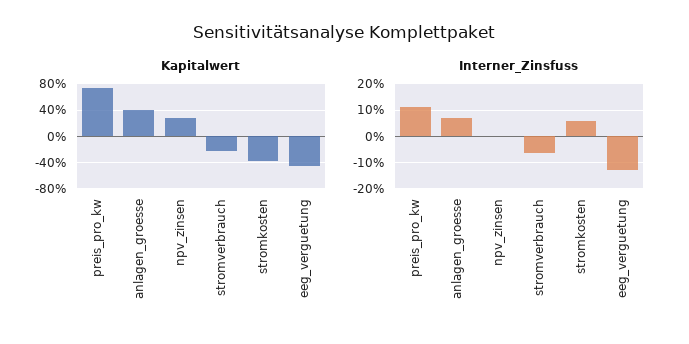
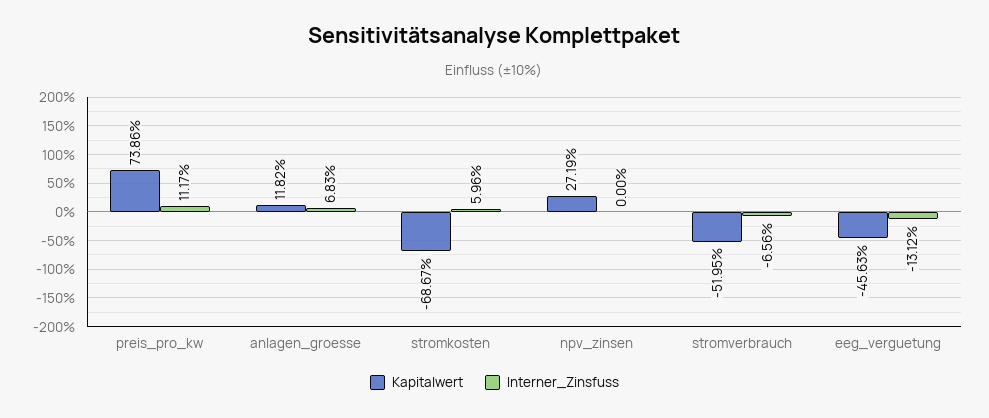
  {
    "Kapitalwert": {
      "preis_pro_kw": 73.86,
-     "anlagen_groesse": 40,
+     "anlagen_groesse": 11.82,
      "npv_zinsen": 27.19,
-     "stromverbrauch": -20,
+     "stromverbrauch": -51.95,
-     "stromkosten": -40,
+     "stromkosten": -68.67,
      "eeg_verguetung": -45.63
    },
    "Interner_Zinsfuss": {
      "preis_pro_kw": 11.17,
      "anlagen_groesse": 6.83,
      "npv_zinsen": 0,
      "stromverbrauch": -6.56,
      "stromkosten": 5.96,
      "eeg_verguetung": -13.12
    }
  }

